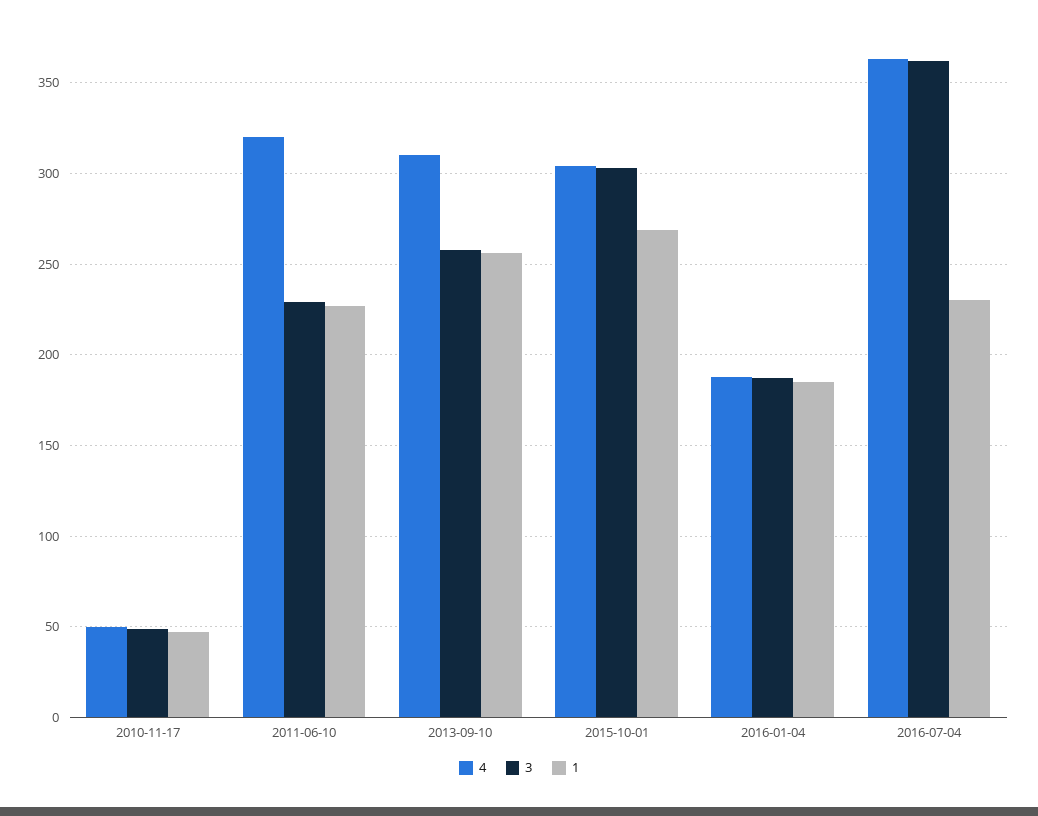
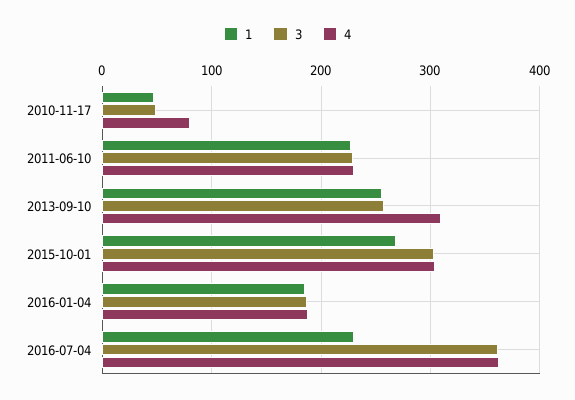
  {
    "4": {
-     "2010-11-17": 50,
+     "2010-11-17": 80,
-     "2011-06-10": 320,
+     "2011-06-10": 230,
      "2013-09-10": 310,
      "2015-10-01": 305,
      "2016-01-04": 190,
      "2016-07-04": 365
    },
    "3": {
      "2010-11-17": 50,
      "2011-06-10": 230,
      "2013-09-10": 260,
      "2015-10-01": 305,
      "2016-01-04": 185,
      "2016-07-04": 360
    },
    "1": {
      "2010-11-17": 45,
      "2011-06-10": 225,
      "2013-09-10": 255,
      "2015-10-01": 270,
      "2016-01-04": 185,
      "2016-07-04": 230
    }
  }

